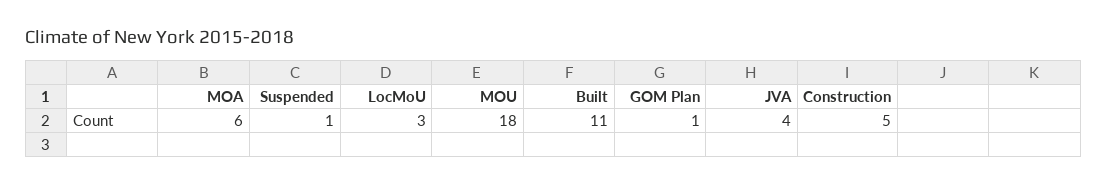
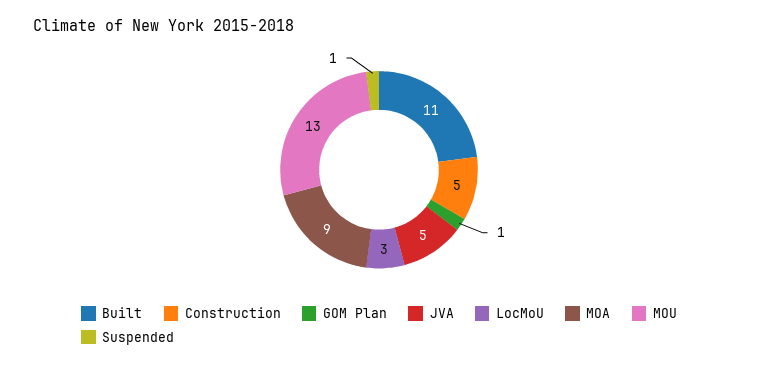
  {
-   "MOA": 6,
+   "MOA": 9,
    "Suspended": 1,
    "LocMoU": 3,
-   "MOU": 18,
+   "MOU": 13,
    "Built": 11,
    "GOM Plan": 1,
-   "JVA": 4,
+   "JVA": 5,
    "Construction": 5
  }

